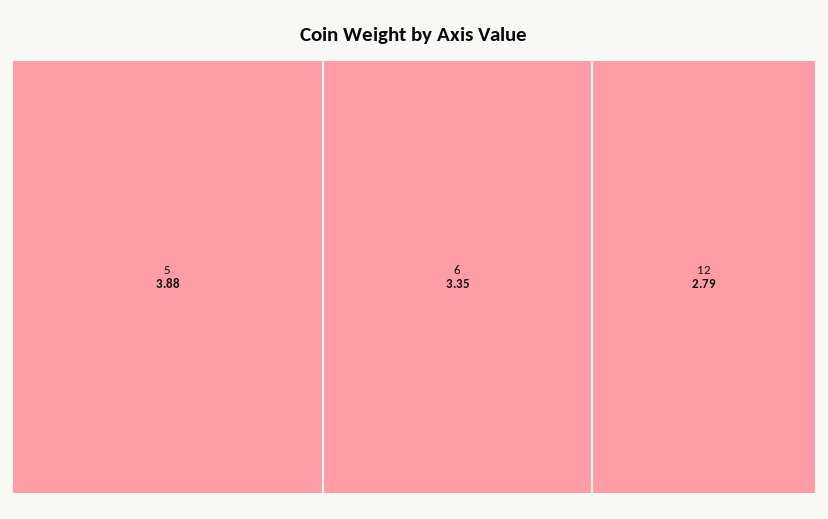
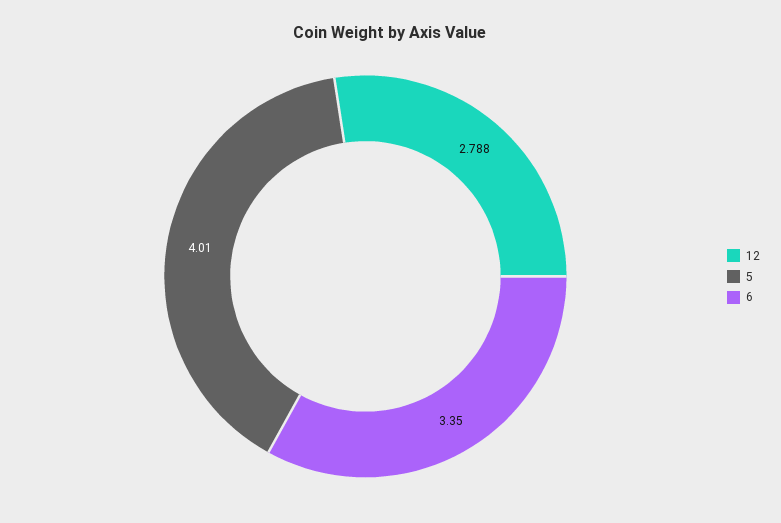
  {
-   "5": 3.88,
+   "5": 4.01,
    "6": 3.35,
    "12": 2.788
  }

